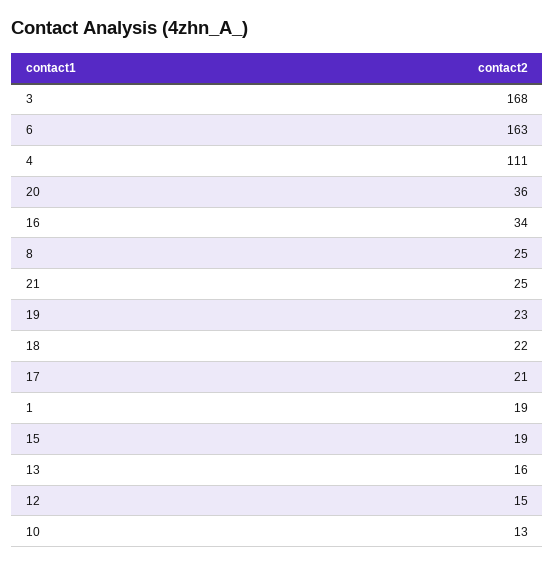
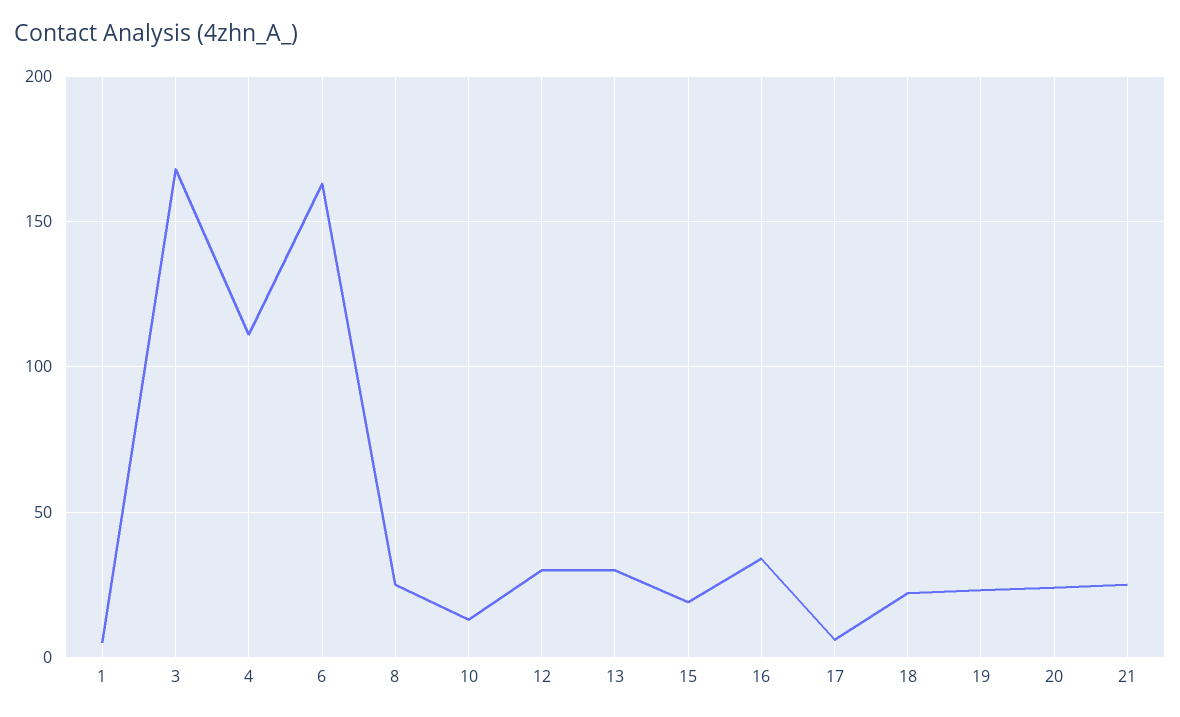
  {
    "3": 168,
    "6": 163,
    "4": 111,
-   "20": 36,
+   "20": 25,
    "16": 34,
    "8": 25,
    "21": 25,
    "19": 23,
    "18": 22,
-   "17": 21,
+   "17": 5,
-   "1": 19,
+   "1": 5,
    "15": 19,
-   "13": 16,
+   "13": 30,
-   "12": 15,
+   "12": 30,
    "10": 13
  }

